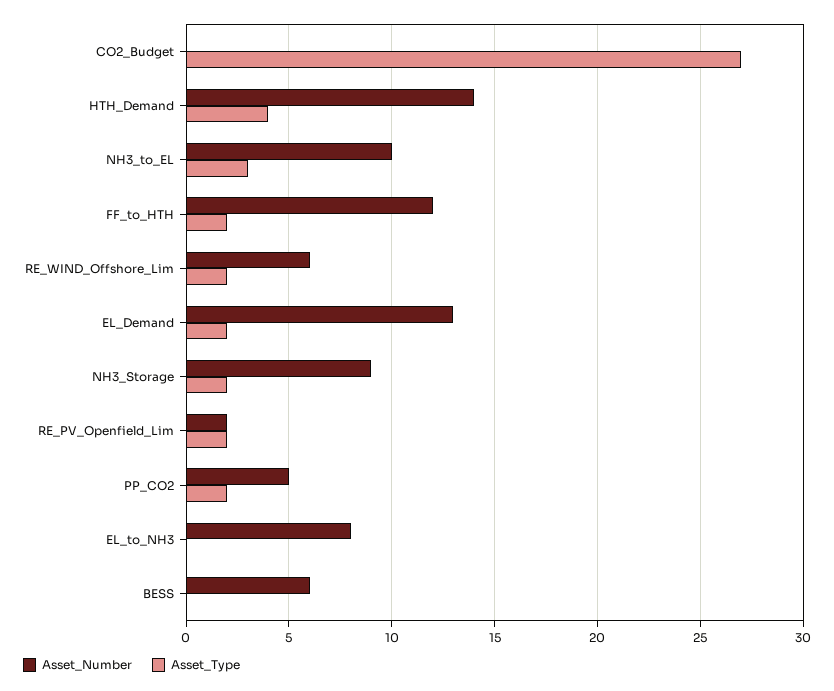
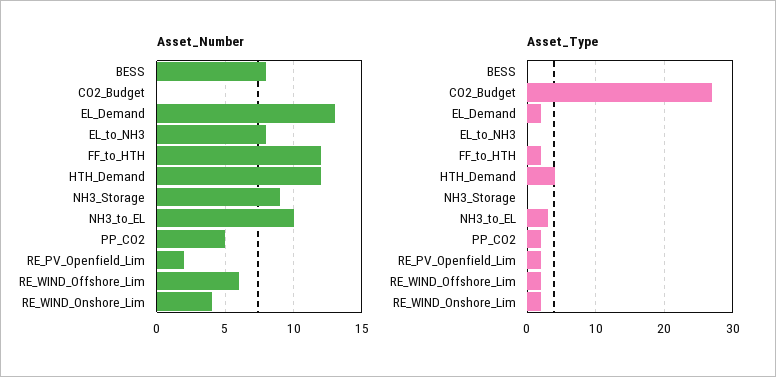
  {
    "Asset_Number": {
      "CO2_Budget": 0,
-     "HTH_Demand": 14,
+     "HTH_Demand": 12,
      "NH3_to_EL": 10,
      "FF_to_HTH": 12,
      "RE_WIND_Offshore_Lim": 6,
      "EL_Demand": 13,
      "NH3_Storage": 9,
      "RE_PV_Openfield_Lim": 2,
      "PP_CO2": 5,
      "EL_to_NH3": 8,
-     "BESS": 6
+     "BESS": 8,
+     "RE_WIND_Onshore_Lim": 4
    },
    "Asset_Type": {
      "CO2_Budget": 27,
      "HTH_Demand": 4,
      "NH3_to_EL": 3,
      "FF_to_HTH": 2,
      "RE_WIND_Offshore_Lim": 2,
      "EL_Demand": 2,
-     "NH3_Storage": 2,
+     "NH3_Storage": 0,
      "RE_PV_Openfield_Lim": 2,
      "PP_CO2": 2,
      "EL_to_NH3": 0,
-     "BESS": 0
+     "BESS": 0,
+     "RE_WIND_Onshore_Lim": 2
    }
  }

